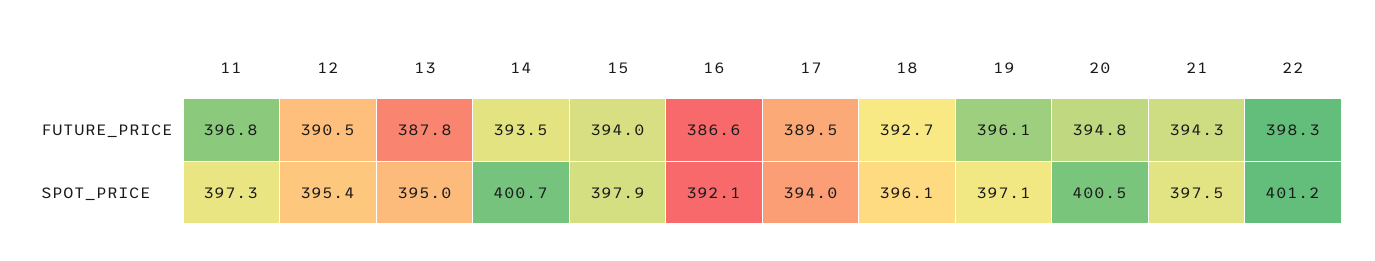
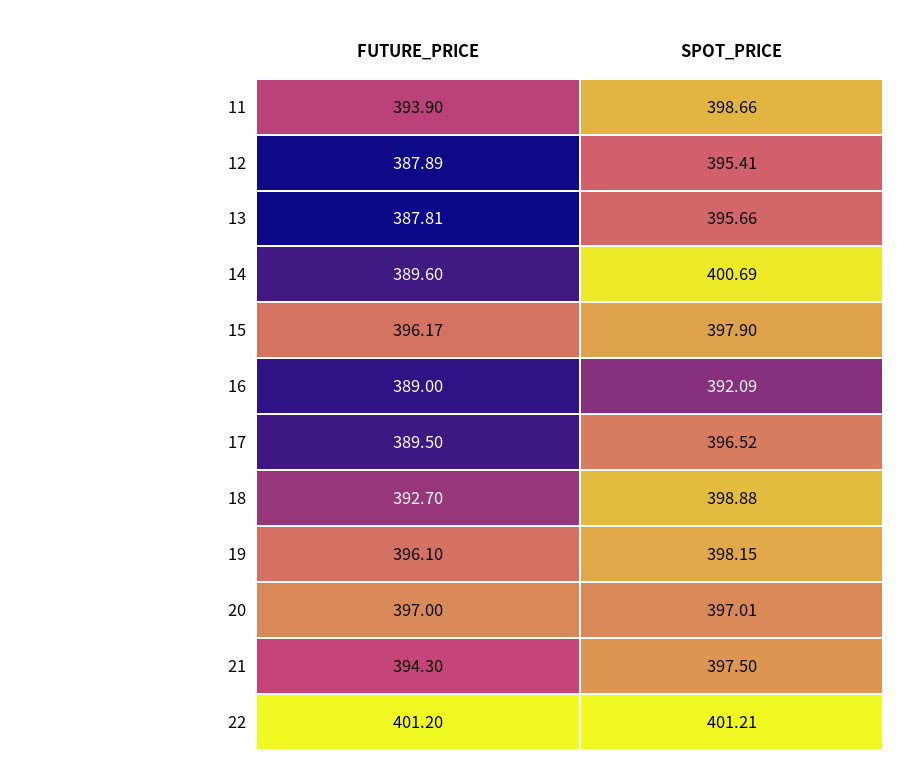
  {
    "11": {
-     "FUTURE_PRICE": 396.8,
+     "FUTURE_PRICE": 393.9,
-     "SPOT_PRICE": 397.3
+     "SPOT_PRICE": 398.66
    },
    "12": {
-     "FUTURE_PRICE": 390.5,
+     "FUTURE_PRICE": 387.89,
      "SPOT_PRICE": 395.41
    },
    "13": {
      "FUTURE_PRICE": 387.81,
-     "SPOT_PRICE": 395
+     "SPOT_PRICE": 395.66
    },
    "14": {
-     "FUTURE_PRICE": 393.5,
+     "FUTURE_PRICE": 389.6,
      "SPOT_PRICE": 400.69
    },
    "15": {
-     "FUTURE_PRICE": 394,
+     "FUTURE_PRICE": 396.17,
      "SPOT_PRICE": 397.9
    },
    "16": {
-     "FUTURE_PRICE": 386.6,
+     "FUTURE_PRICE": 389,
      "SPOT_PRICE": 392.09
    },
    "17": {
      "FUTURE_PRICE": 389.5,
-     "SPOT_PRICE": 394
+     "SPOT_PRICE": 396.52
    },
    "18": {
      "FUTURE_PRICE": 392.7,
-     "SPOT_PRICE": 396.1
+     "SPOT_PRICE": 398.88
    },
    "19": {
      "FUTURE_PRICE": 396.1,
-     "SPOT_PRICE": 397.1
+     "SPOT_PRICE": 398.15
    },
    "20": {
-     "FUTURE_PRICE": 394.8,
+     "FUTURE_PRICE": 397,
-     "SPOT_PRICE": 400.5
+     "SPOT_PRICE": 397.01
    },
    "21": {
      "FUTURE_PRICE": 394.3,
      "SPOT_PRICE": 397.5
    },
    "22": {
-     "FUTURE_PRICE": 398.3,
+     "FUTURE_PRICE": 401.2,
      "SPOT_PRICE": 401.21
    }
  }

